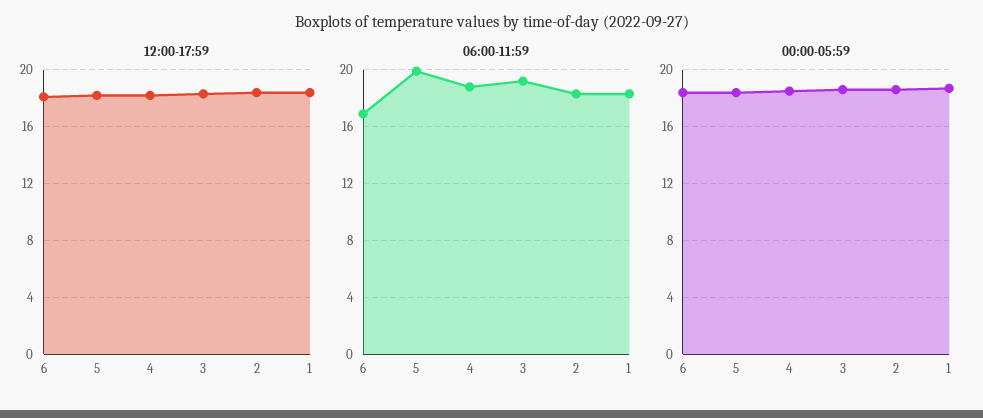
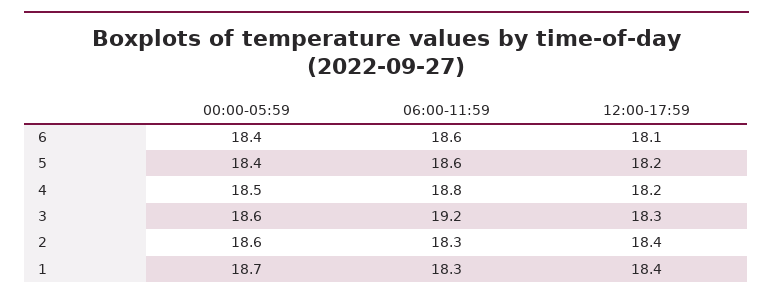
  {
    "12:00-17:59": {
      "6": 18.1,
      "5": 18.2,
      "4": 18.2,
      "3": 18.3,
      "2": 18.4,
      "1": 18.4
    },
    "06:00-11:59": {
-     "6": 17,
+     "6": 18.6,
-     "5": 20,
+     "5": 18.6,
      "4": 18.8,
      "3": 19.2,
      "2": 18.3,
      "1": 18.3
    },
    "00:00-05:59": {
      "6": 18.4,
      "5": 18.4,
      "4": 18.5,
      "3": 18.6,
      "2": 18.6,
      "1": 18.7
    }
  }

